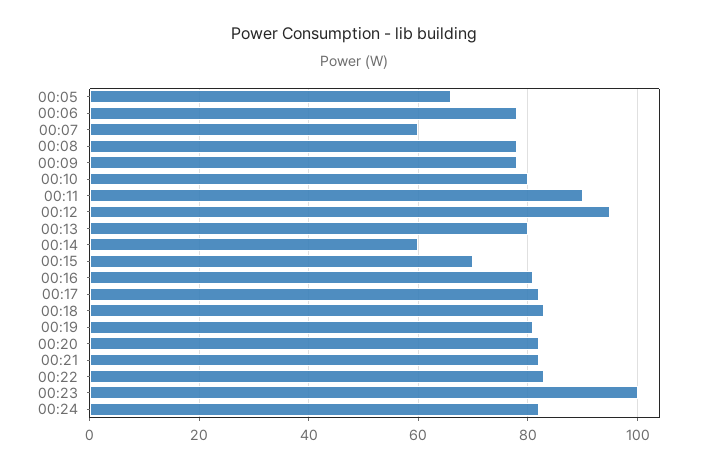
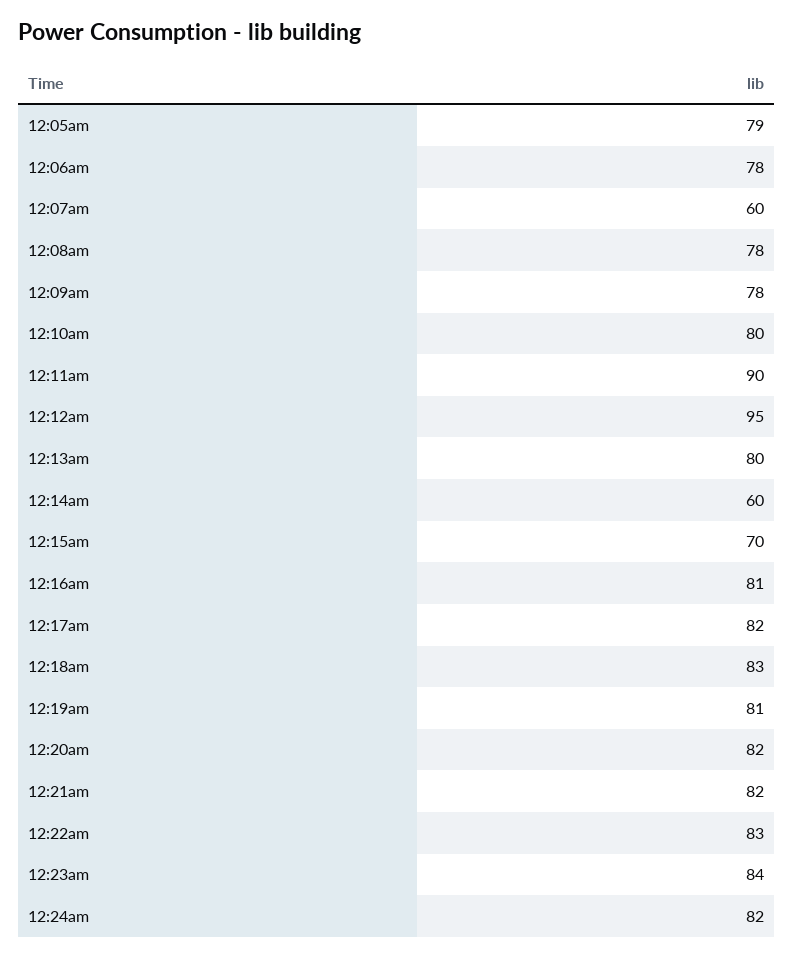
  {
-   "00:05": 65,
+   "00:05": 79,
    "00:06": 78,
    "00:07": 60,
    "00:08": 78,
    "00:09": 78,
    "00:10": 80,
    "00:11": 90,
    "00:12": 95,
    "00:13": 80,
    "00:14": 60,
    "00:15": 70,
    "00:16": 81,
    "00:17": 82,
    "00:18": 83,
    "00:19": 81,
    "00:20": 82,
    "00:21": 82,
    "00:22": 83,
-   "00:23": 100,
+   "00:23": 84,
    "00:24": 82
  }

